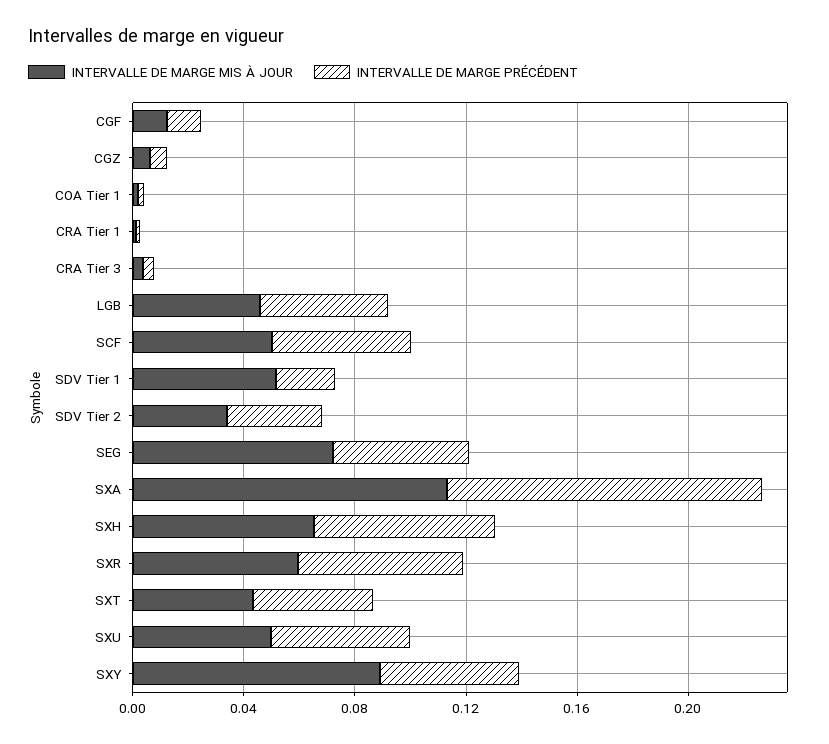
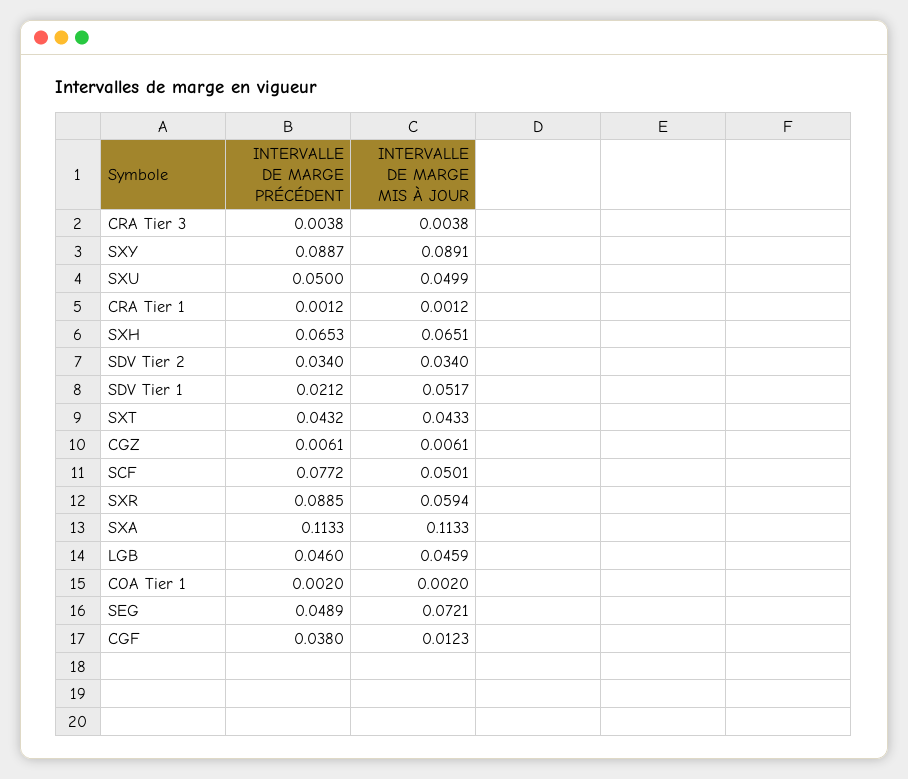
  {
    "INTERVALLE DE MARGE MIS À JOUR": {
      "CGF": 0.0123,
      "CGZ": 0.0061,
      "COA Tier 1": 0.002,
      "CRA Tier 1": 0.0012,
      "CRA Tier 3": 0.0038,
      "LGB": 0.0459,
      "SCF": 0.0501,
      "SDV Tier 1": 0.0517,
      "SDV Tier 2": 0.034,
      "SEG": 0.0721,
      "SXA": 0.1133,
      "SXH": 0.0651,
      "SXR": 0.0594,
      "SXT": 0.0433,
      "SXU": 0.0499,
      "SXY": 0.0891
    },
    "INTERVALLE DE MARGE PRÉCÉDENT": {
-     "CGF": 0.01,
+     "CGF": 0.038,
      "CGZ": 0.0061,
      "COA Tier 1": 0.002,
      "CRA Tier 1": 0.0012,
      "CRA Tier 3": 0.0038,
      "LGB": 0.046,
-     "SCF": 0.05,
+     "SCF": 0.0772,
      "SDV Tier 1": 0.0212,
      "SDV Tier 2": 0.034,
      "SEG": 0.0489,
      "SXA": 0.1133,
      "SXH": 0.0653,
-     "SXR": 0.06,
+     "SXR": 0.0885,
      "SXT": 0.0432,
      "SXU": 0.05,
-     "SXY": 0.05
+     "SXY": 0.0887
    }
  }

